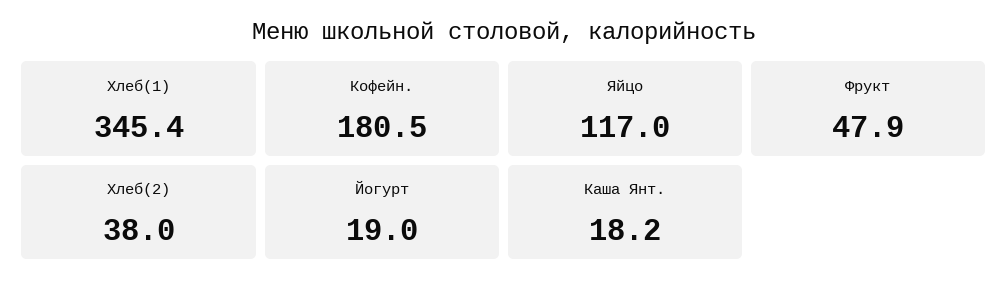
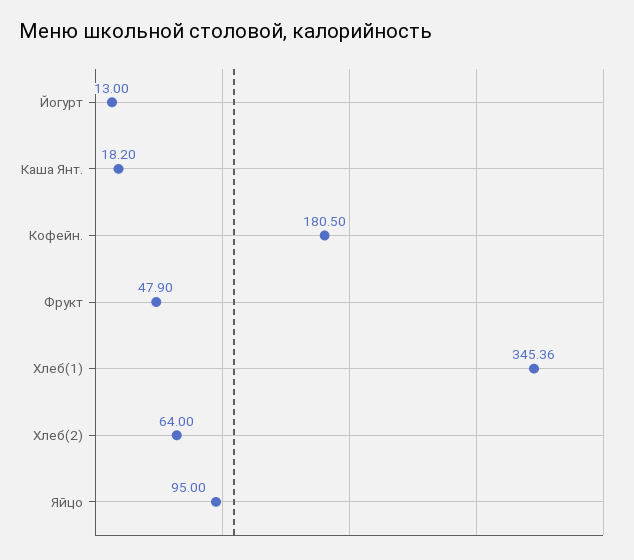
  {
    "Хлеб(1)": 345.36,
    "Кофейн.": 180.5,
-   "Яйцо": 117,
+   "Яйцо": 95,
    "Фрукт": 47.9,
-   "Хлеб(2)": 38,
+   "Хлеб(2)": 64,
-   "Йогурт": 19,
+   "Йогурт": 13,
    "Каша Янт.": 18.2
  }

